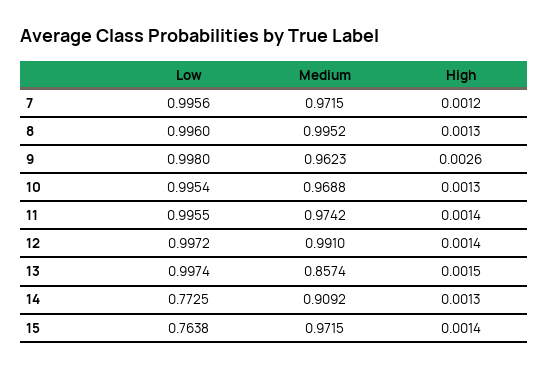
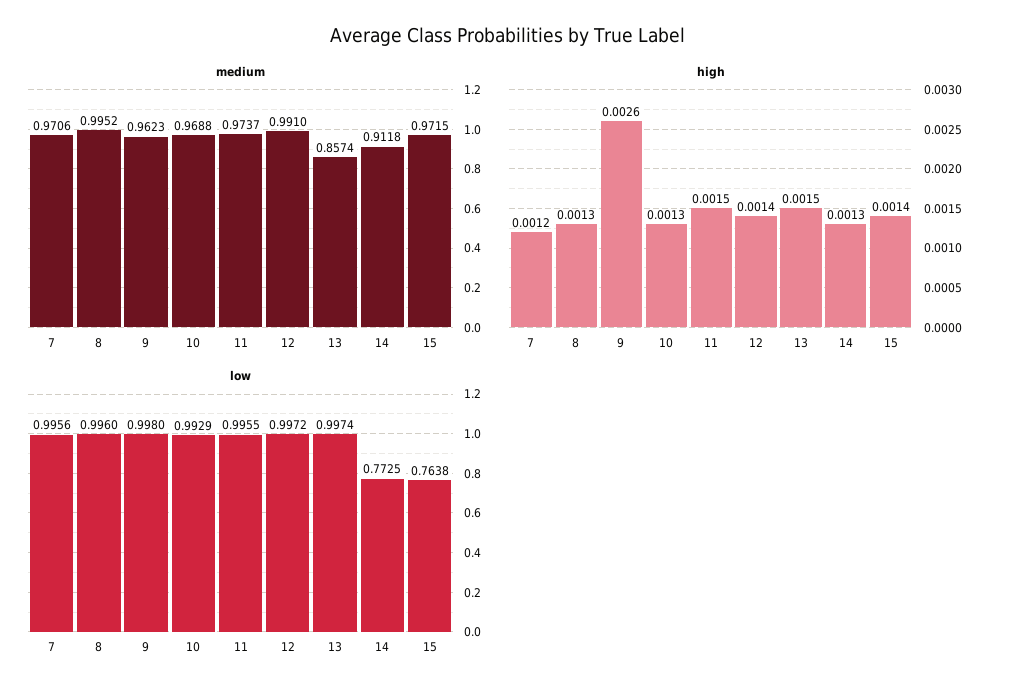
  {
    "Low": {
      "7": 0.9956,
      "8": 0.996,
      "9": 0.998,
-     "10": 0.9954,
+     "10": 0.9929,
      "11": 0.9955,
      "12": 0.9972,
      "13": 0.9974,
      "14": 0.7725,
      "15": 0.7638
    },
    "Medium": {
-     "7": 0.9715,
+     "7": 0.9706,
      "8": 0.9952,
      "9": 0.9623,
      "10": 0.9688,
-     "11": 0.9742,
+     "11": 0.9737,
      "12": 0.991,
      "13": 0.8574,
-     "14": 0.9092,
+     "14": 0.9118,
      "15": 0.9715
    },
    "High": {
      "7": 0.0012,
      "8": 0.0013,
      "9": 0.0026,
      "10": 0.0013,
-     "11": 0.0014,
+     "11": 0.0015,
      "12": 0.0014,
      "13": 0.0015,
      "14": 0.0013,
      "15": 0.0014
    }
  }

